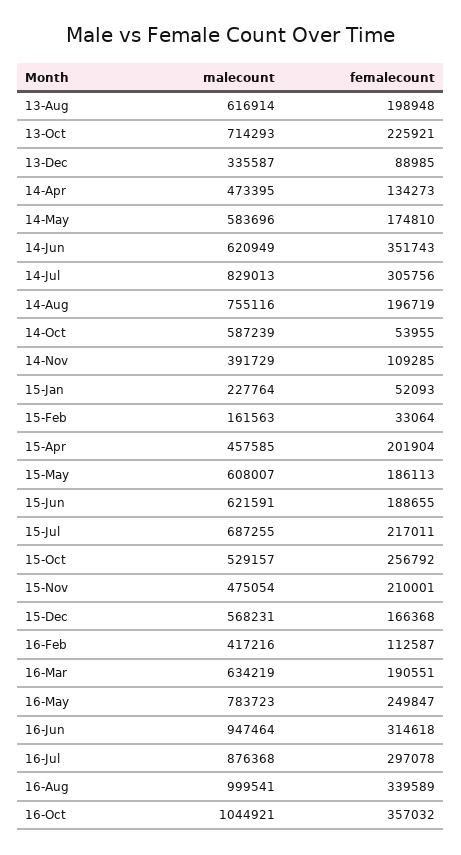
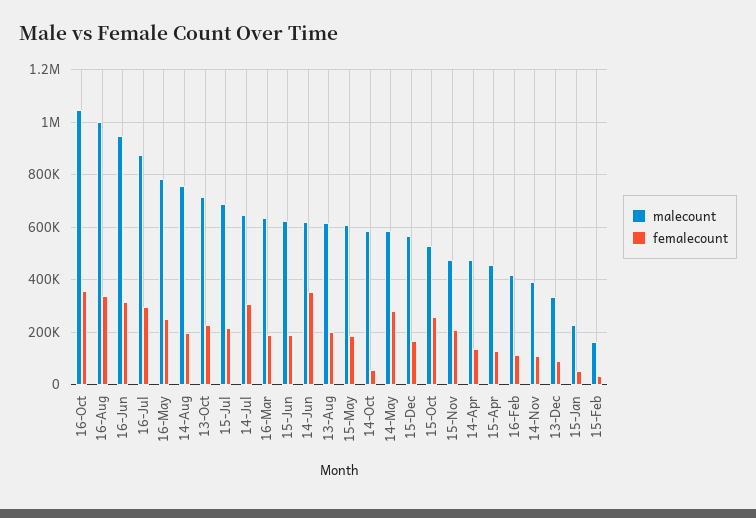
  {
    "malecount": {
      "13-Aug": 616914,
      "13-Oct": 714293,
      "13-Dec": 335587,
      "14-Apr": 473395,
      "14-May": 583696,
      "14-Jun": 620949,
-     "14-Jul": 829013,
+     "14-Jul": 650000,
      "14-Aug": 755116,
      "14-Oct": 587239,
      "14-Nov": 391729,
      "15-Jan": 227764,
      "15-Feb": 161563,
      "15-Apr": 457585,
      "15-May": 608007,
      "15-Jun": 621591,
      "15-Jul": 687255,
      "15-Oct": 529157,
      "15-Nov": 475054,
      "15-Dec": 568231,
      "16-Feb": 417216,
      "16-Mar": 634219,
      "16-May": 783723,
      "16-Jun": 947464,
      "16-Jul": 876368,
      "16-Aug": 999541,
      "16-Oct": 1044921
    },
    "femalecount": {
      "13-Aug": 198948,
      "13-Oct": 225921,
      "13-Dec": 88985,
      "14-Apr": 134273,
-     "14-May": 174810,
+     "14-May": 275000,
      "14-Jun": 351743,
      "14-Jul": 305756,
      "14-Aug": 196719,
      "14-Oct": 53955,
      "14-Nov": 109285,
      "15-Jan": 52093,
      "15-Feb": 33064,
-     "15-Apr": 201904,
+     "15-Apr": 125000,
      "15-May": 186113,
      "15-Jun": 188655,
      "15-Jul": 217011,
      "15-Oct": 256792,
      "15-Nov": 210001,
      "15-Dec": 166368,
      "16-Feb": 112587,
      "16-Mar": 190551,
      "16-May": 249847,
      "16-Jun": 314618,
      "16-Jul": 297078,
      "16-Aug": 339589,
      "16-Oct": 357032
    }
  }

